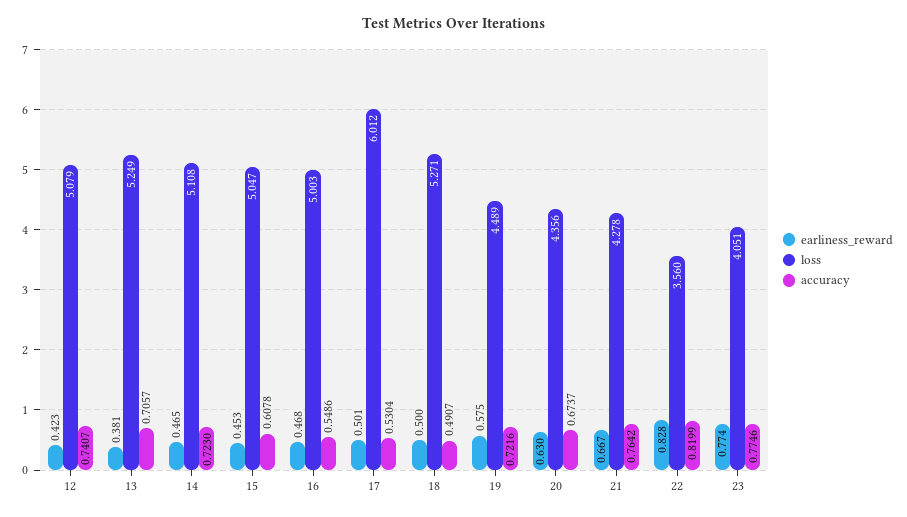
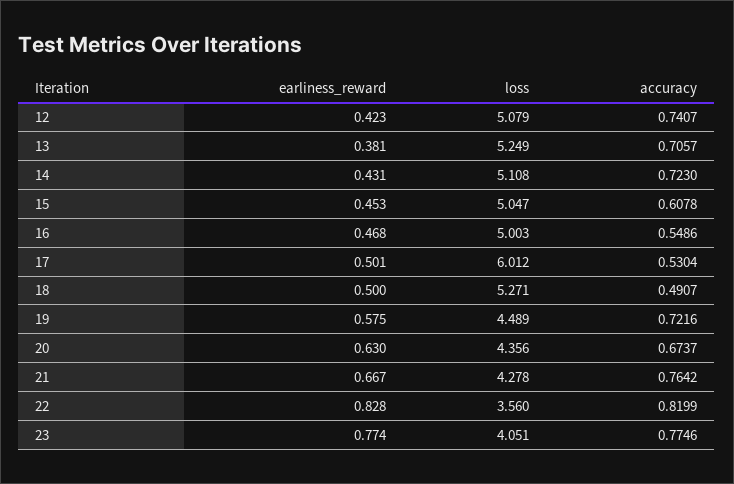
  {
    "earliness_reward": {
      "12": 0.423,
      "13": 0.381,
-     "14": 0.465,
+     "14": 0.431,
      "15": 0.453,
      "16": 0.468,
      "17": 0.501,
      "18": 0.5,
      "19": 0.575,
      "20": 0.63,
      "21": 0.667,
      "22": 0.828,
      "23": 0.774
    },
    "loss": {
      "12": 5.079,
      "13": 5.249,
      "14": 5.108,
      "15": 5.047,
      "16": 5.003,
      "17": 6.012,
      "18": 5.271,
      "19": 4.489,
      "20": 4.356,
      "21": 4.278,
      "22": 3.56,
      "23": 4.051
    },
    "accuracy": {
      "12": 0.7407,
      "13": 0.7057,
      "14": 0.723,
      "15": 0.6078,
      "16": 0.5486,
      "17": 0.5304,
      "18": 0.4907,
      "19": 0.7216,
      "20": 0.6737,
      "21": 0.7642,
      "22": 0.8199,
      "23": 0.7746
    }
  }

